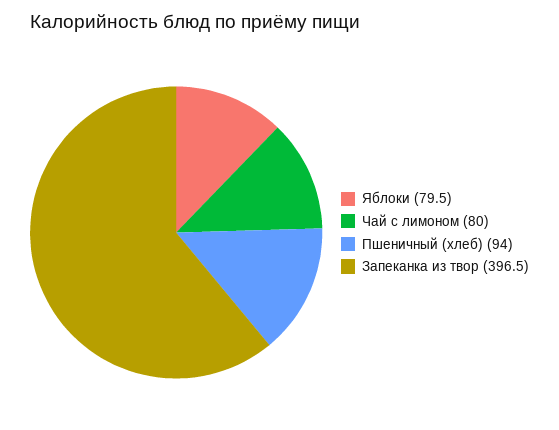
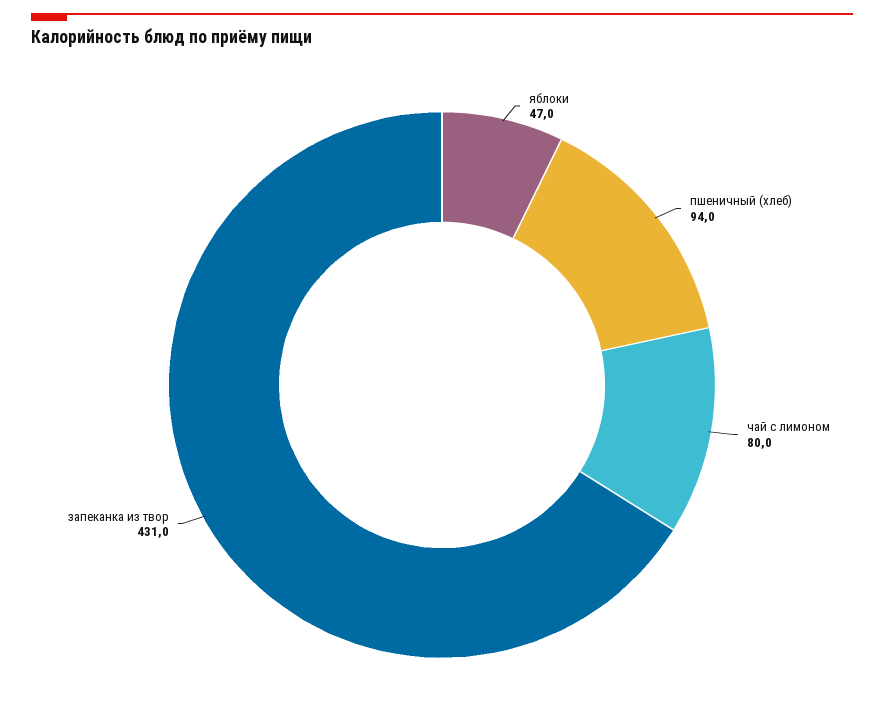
  {
-   "Яблоки": 79.5,
+   "Яблоки": 47,
    "Чай с лимоном": 80,
    "Пшеничный (хлеб)": 94,
-   "Запеканка из твор": 396.5
+   "Запеканка из твор": 431
  }

